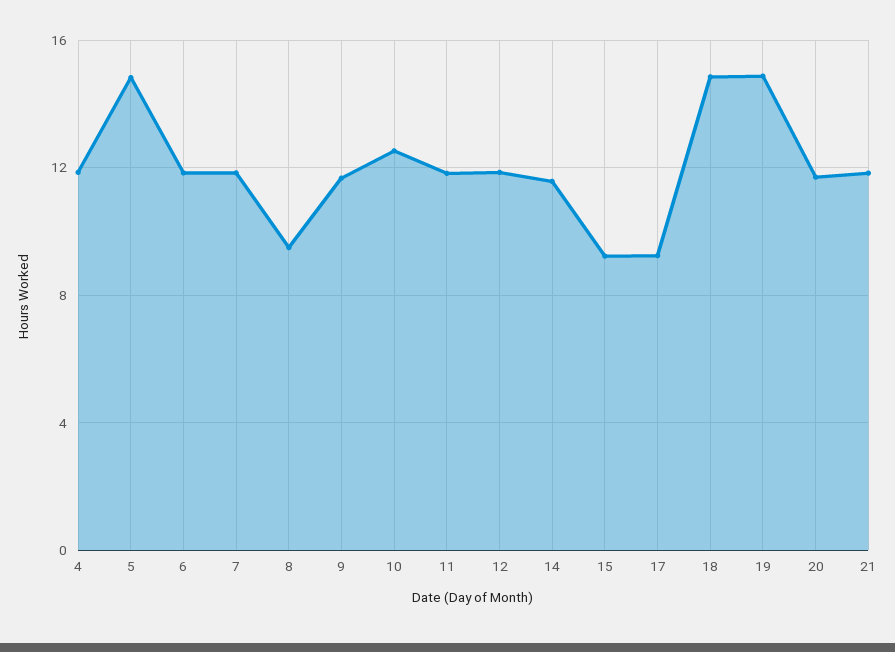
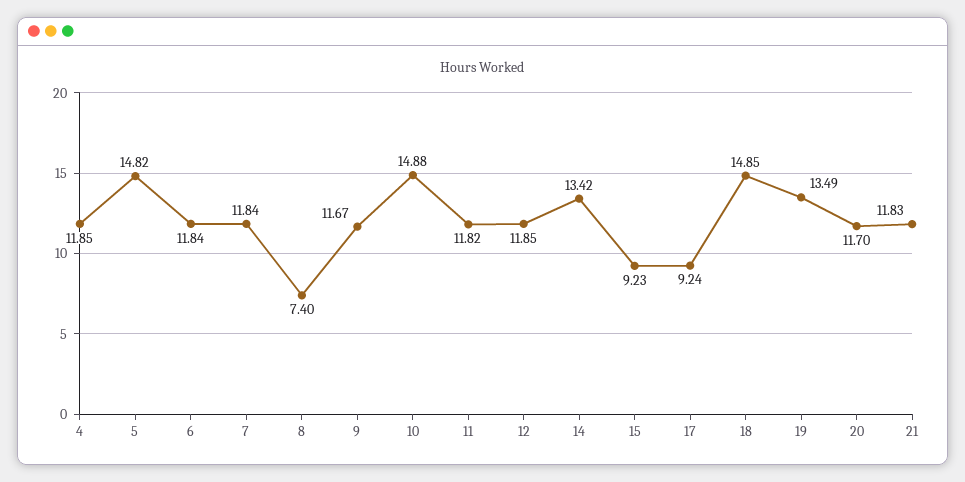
  {
    "4": 11.85,
    "5": 14.82,
    "6": 11.84,
    "7": 11.84,
-   "8": 9.5,
+   "8": 7.4,
    "9": 11.67,
-   "10": 12.5,
+   "10": 14.88,
    "11": 11.82,
    "12": 11.85,
-   "14": 11.5,
+   "14": 13.42,
    "15": 9.23,
    "17": 9.24,
    "18": 14.85,
-   "19": 15,
+   "19": 13.49,
    "20": 11.7,
    "21": 11.83
  }

